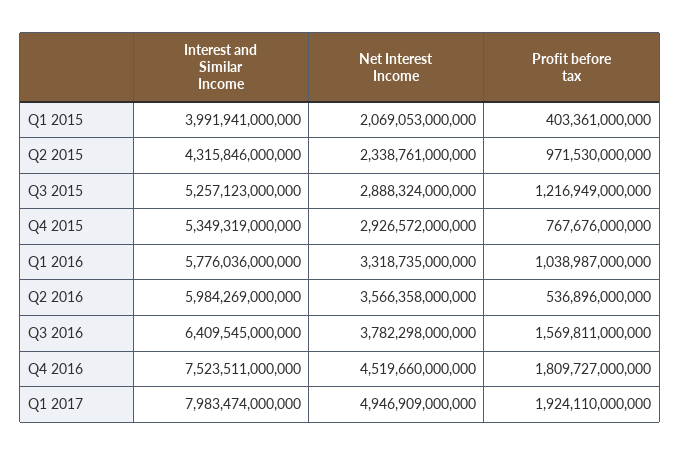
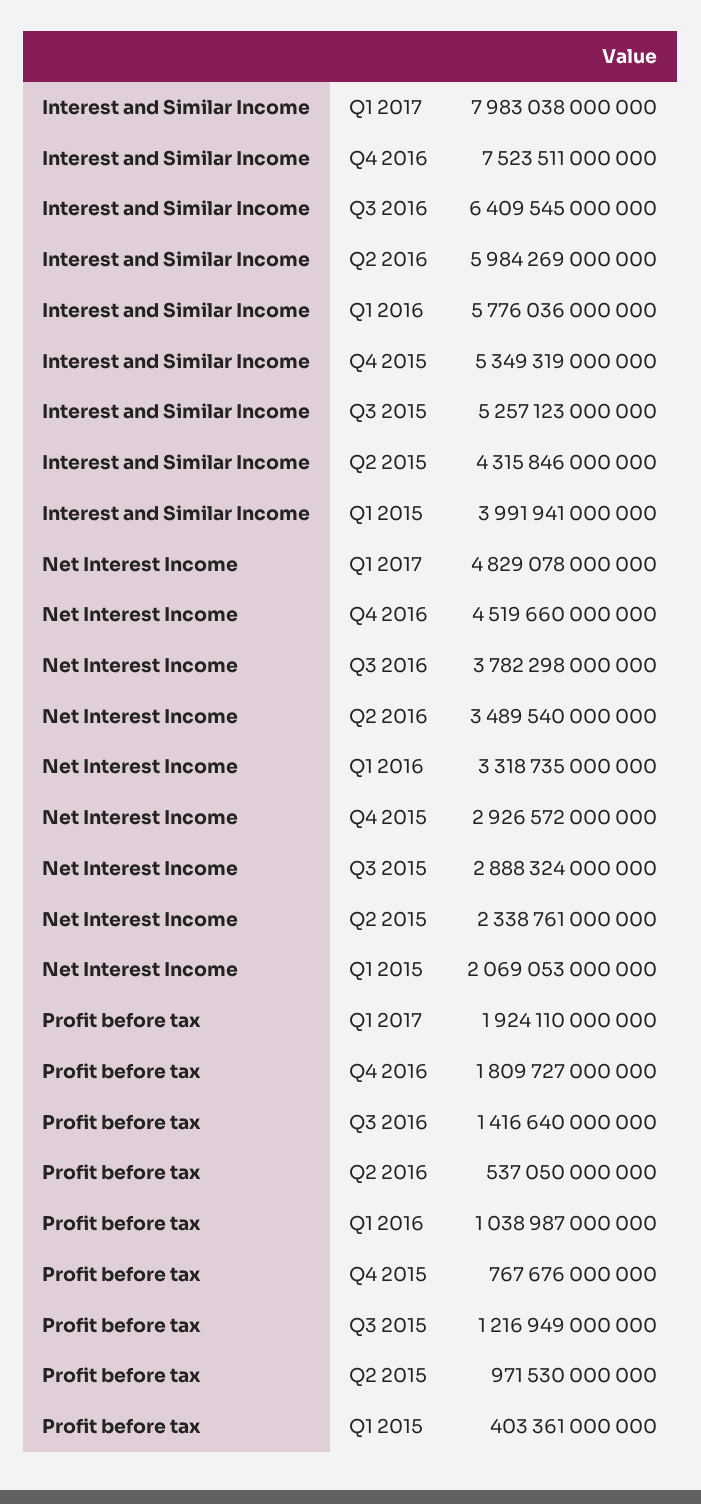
  {
    "Interest and Similar Income": {
      "Q1 2015": 3991941000000,
      "Q2 2015": 4315846000000,
      "Q3 2015": 5257123000000,
      "Q4 2015": 5349319000000,
      "Q1 2016": 5776036000000,
      "Q2 2016": 5984269000000,
      "Q3 2016": 6409545000000,
      "Q4 2016": 7523511000000,
-     "Q1 2017": 7983474000000
+     "Q1 2017": 7983038000000
    },
    "Net Interest Income": {
      "Q1 2015": 2069053000000,
      "Q2 2015": 2338761000000,
      "Q3 2015": 2888324000000,
      "Q4 2015": 2926572000000,
      "Q1 2016": 3318735000000,
-     "Q2 2016": 3566358000000,
+     "Q2 2016": 3489540000000,
      "Q3 2016": 3782298000000,
      "Q4 2016": 4519660000000,
-     "Q1 2017": 4946909000000
+     "Q1 2017": 4829078000000
    },
    "Profit before tax": {
      "Q1 2015": 403361000000,
      "Q2 2015": 971530000000,
      "Q3 2015": 1216949000000,
      "Q4 2015": 767676000000,
      "Q1 2016": 1038987000000,
-     "Q2 2016": 536896000000,
+     "Q2 2016": 537050000000,
-     "Q3 2016": 1569811000000,
+     "Q3 2016": 1416640000000,
      "Q4 2016": 1809727000000,
      "Q1 2017": 1924110000000
    }
  }

